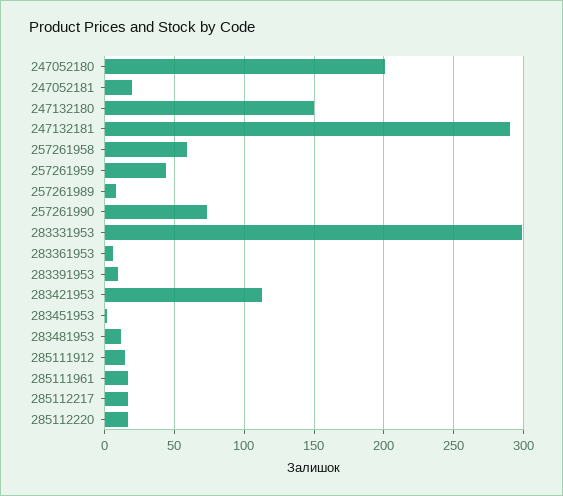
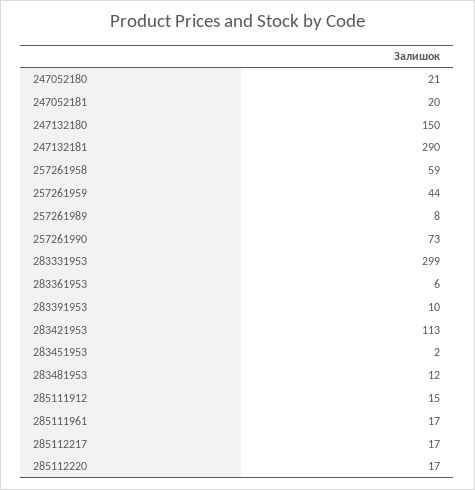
  {
-   "247052180": 200,
+   "247052180": 21,
    "247052181": 20,
    "247132180": 150,
    "247132181": 290,
    "257261958": 59,
    "257261959": 44,
    "257261989": 8,
    "257261990": 73,
    "283331953": 299,
    "283361953": 6,
    "283391953": 10,
    "283421953": 113,
    "283451953": 2,
    "283481953": 12,
    "285111912": 15,
    "285111961": 17,
    "285112217": 17,
    "285112220": 17
  }

